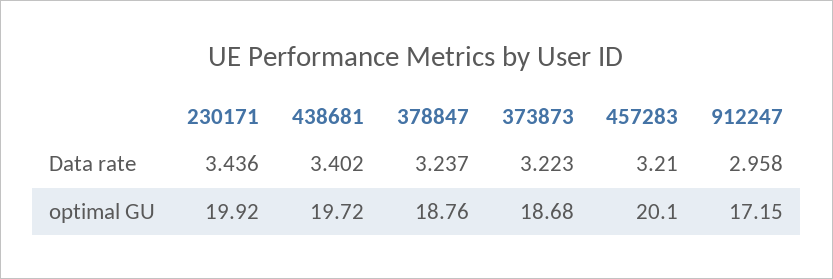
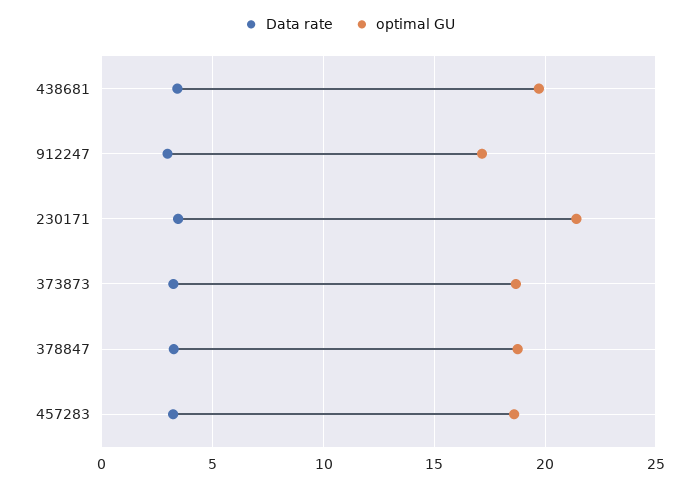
  {
    "Data rate": {
      "230171": 3.436,
      "438681": 3.402,
      "378847": 3.237,
      "373873": 3.223,
      "457283": 3.21,
      "912247": 2.958
    },
    "optimal GU": {
-     "230171": 19.92,
+     "230171": 21.5,
      "438681": 19.72,
      "378847": 18.76,
      "373873": 18.68,
-     "457283": 20.1,
+     "457283": 18.5,
      "912247": 17.15
    }
  }

